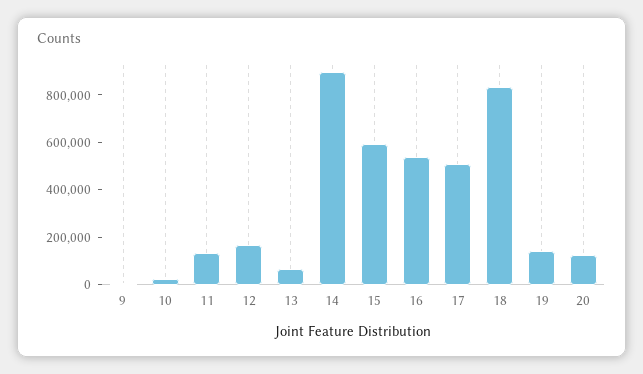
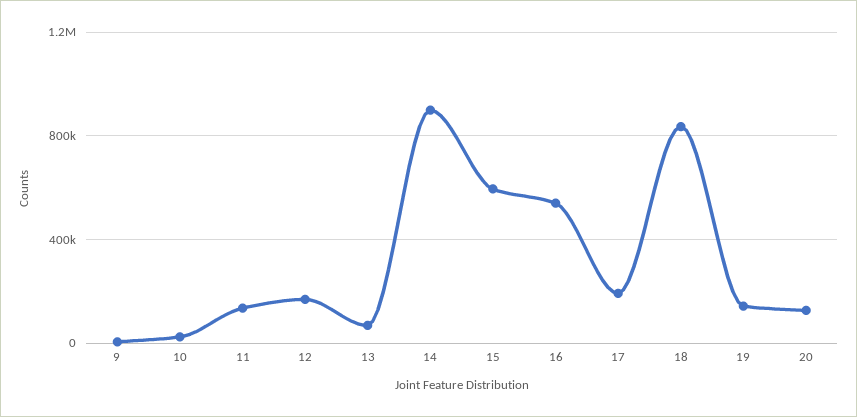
  {
    "9": 0,
    "10": 0,
    "11": 150000,
    "12": 150000,
    "13": 50000,
    "14": 900000,
    "15": 600000,
    "16": 550000,
-   "17": 500000,
+   "17": 200000,
    "18": 850000,
    "19": 150000,
    "20": 150000
  }

